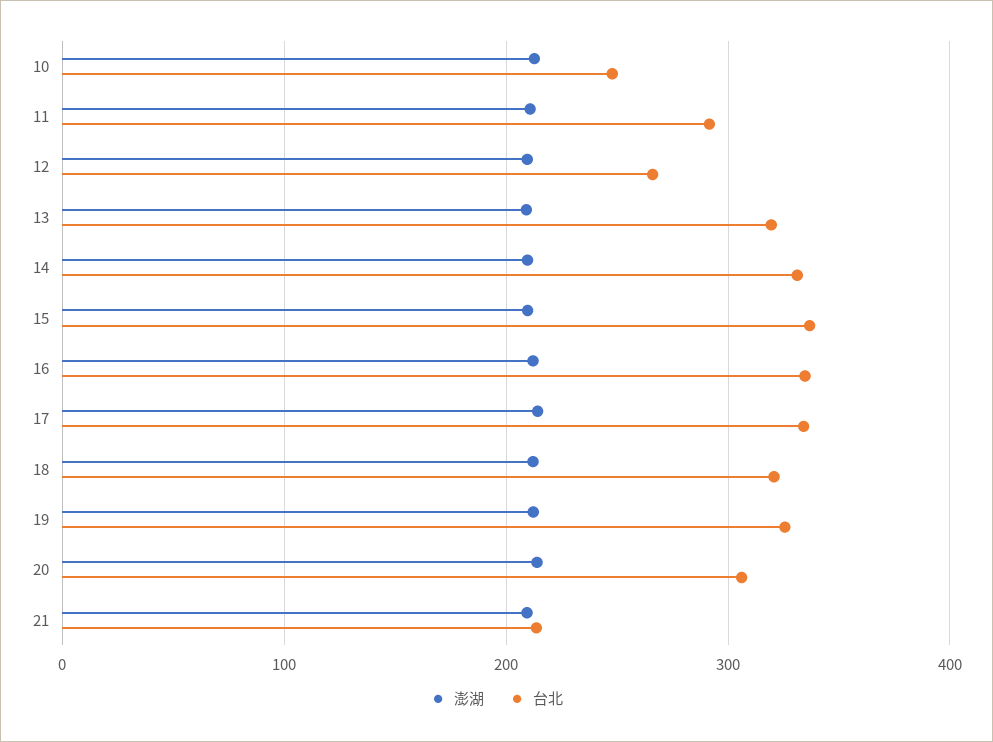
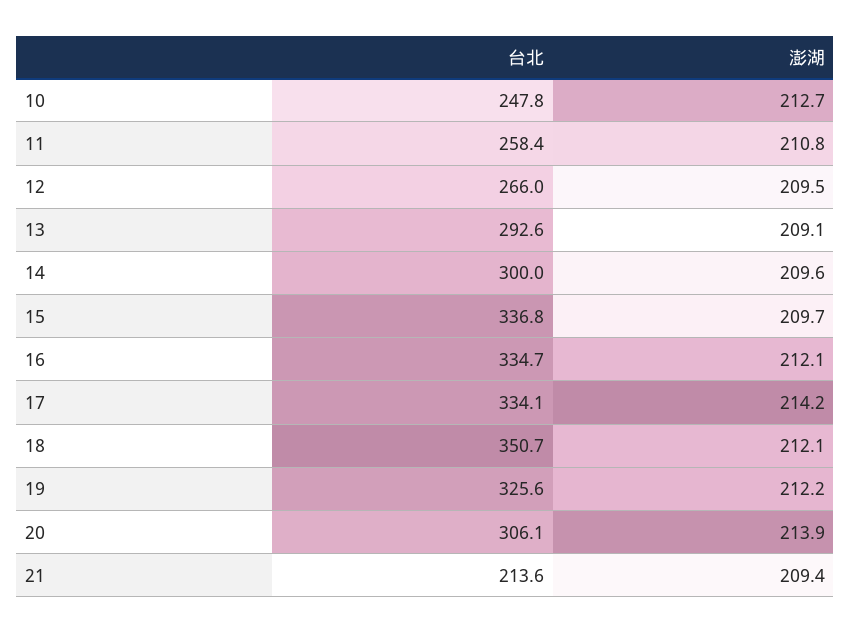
  {
    "澎湖": {
      "10": 212.7,
      "11": 210.8,
      "12": 209.5,
      "13": 209.1,
      "14": 209.6,
      "15": 209.7,
      "16": 212.1,
      "17": 214.2,
      "18": 212.1,
      "19": 212.2,
      "20": 213.9,
      "21": 209.4
    },
    "台北": {
      "10": 247.8,
-     "11": 290,
+     "11": 258.4,
      "12": 266,
-     "13": 320,
+     "13": 292.6,
-     "14": 330,
+     "14": 300,
      "15": 336.8,
      "16": 334.7,
      "17": 334.1,
-     "18": 320,
+     "18": 350.7,
      "19": 325.6,
      "20": 306.1,
      "21": 213.6
    }
  }

